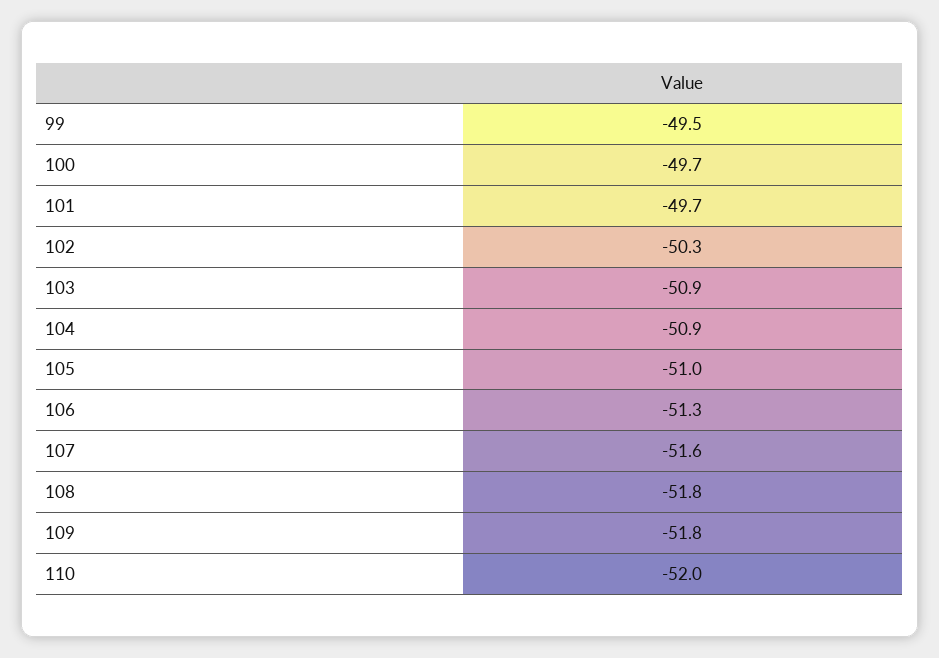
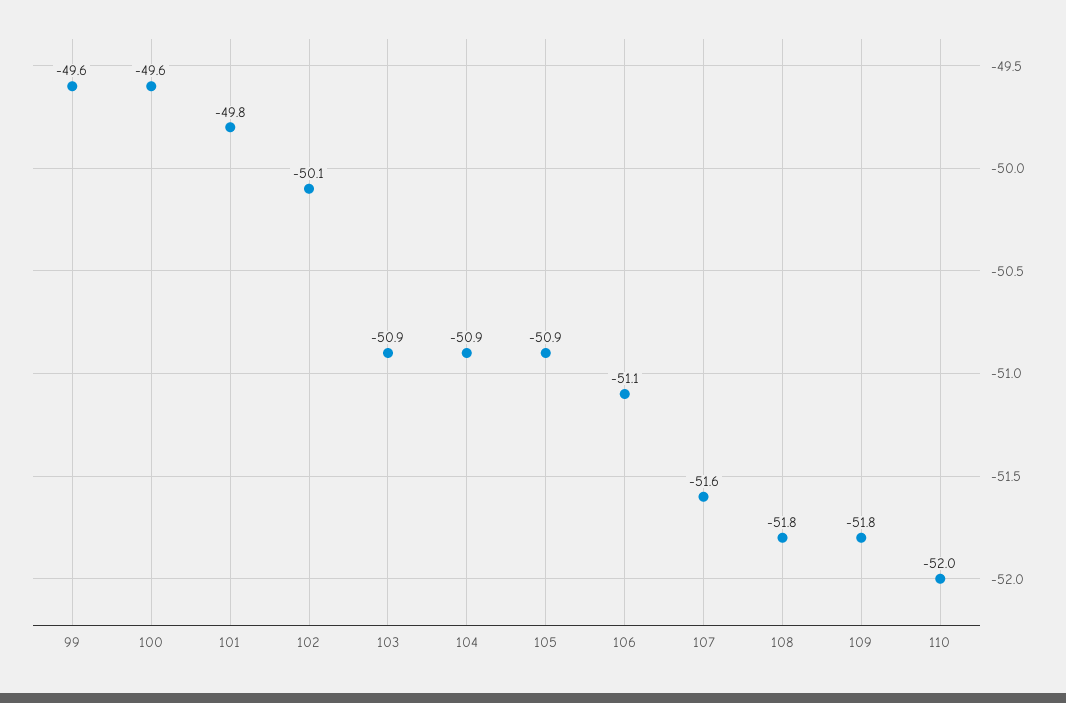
  {
-   "99": -49.5,
+   "99": -49.6,
-   "100": -49.7,
+   "100": -49.6,
-   "101": -49.7,
+   "101": -49.8,
-   "102": -50.3,
+   "102": -50.1,
    "103": -50.9,
    "104": -50.9,
-   "105": -51,
+   "105": -50.9,
-   "106": -51.3,
+   "106": -51.1,
    "107": -51.6,
    "108": -51.8,
    "109": -51.8,
    "110": -52
  }

